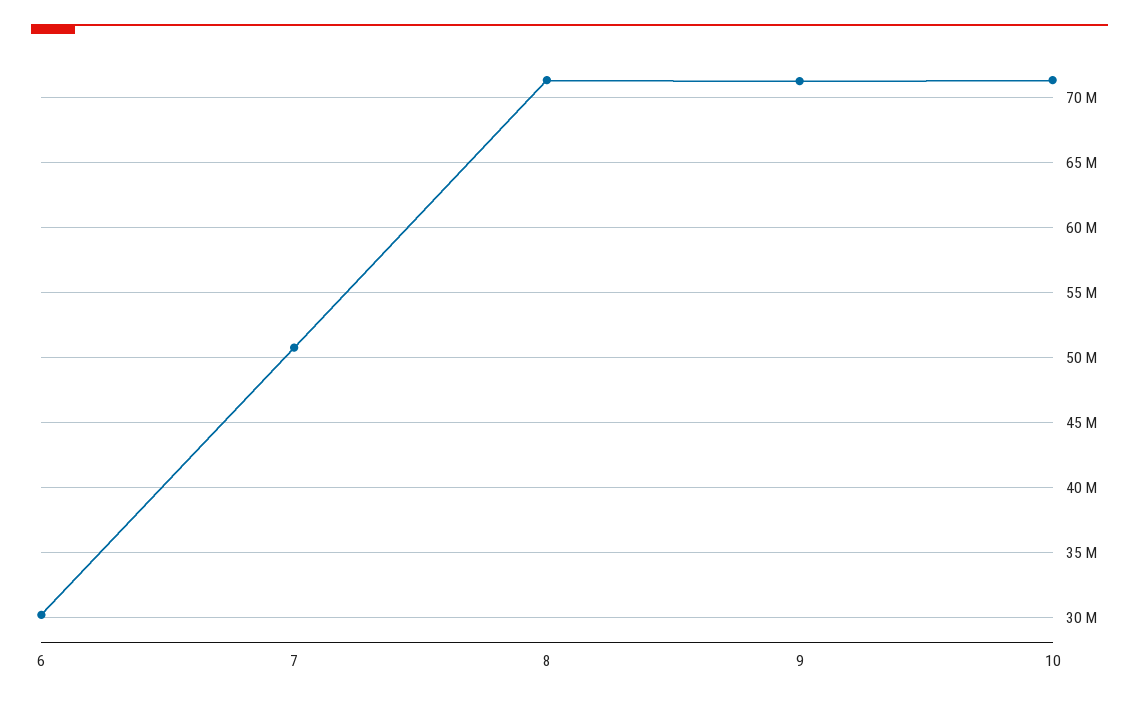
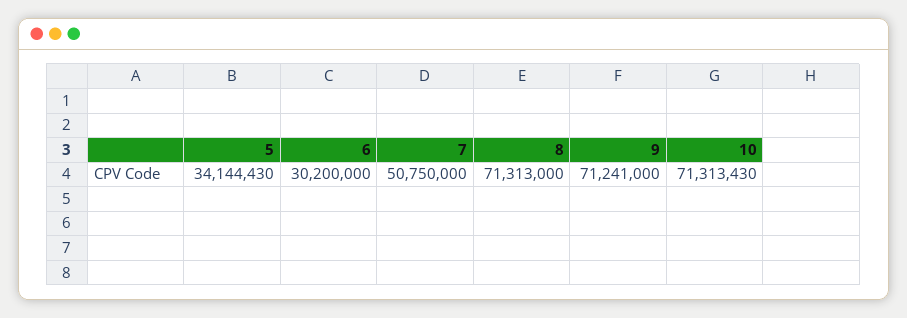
  {
    "6": 30200000,
    "7": 50750000,
    "8": 71313000,
    "9": 71241000,
-   "10": 71313430
+   "10": 71313430,
+   "5": 34144430
  }

